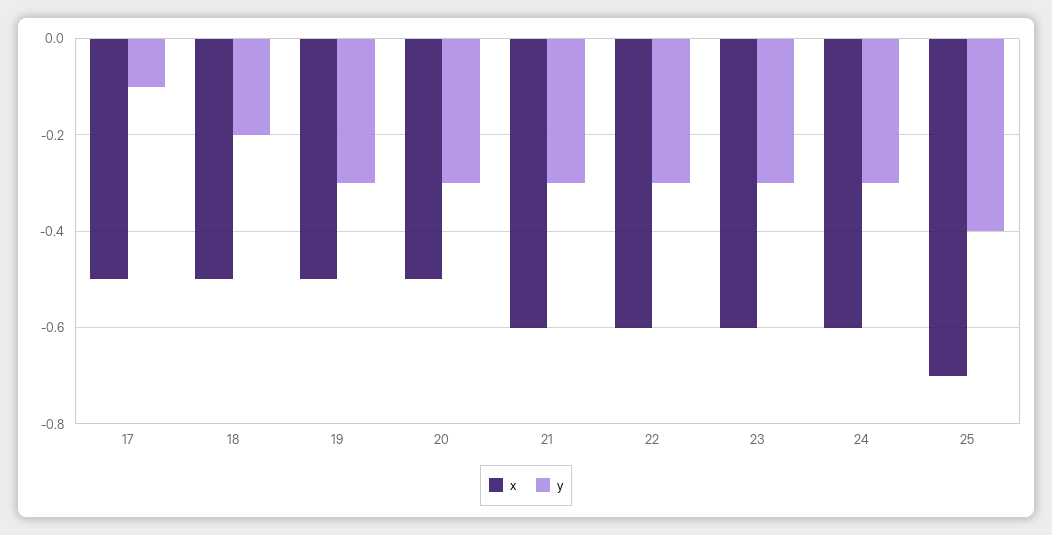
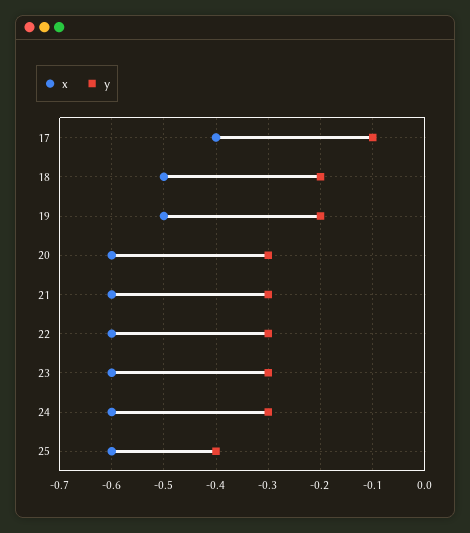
  {
    "x": {
-     "17": -0.5,
+     "17": -0.4,
      "18": -0.5,
      "19": -0.5,
-     "20": -0.5,
+     "20": -0.6,
      "21": -0.6,
      "22": -0.6,
      "23": -0.6,
      "24": -0.6,
-     "25": -0.7
+     "25": -0.6
    },
    "y": {
      "17": -0.1,
      "18": -0.2,
-     "19": -0.3,
+     "19": -0.2,
      "20": -0.3,
      "21": -0.3,
      "22": -0.3,
      "23": -0.3,
      "24": -0.3,
      "25": -0.4
    }
  }

